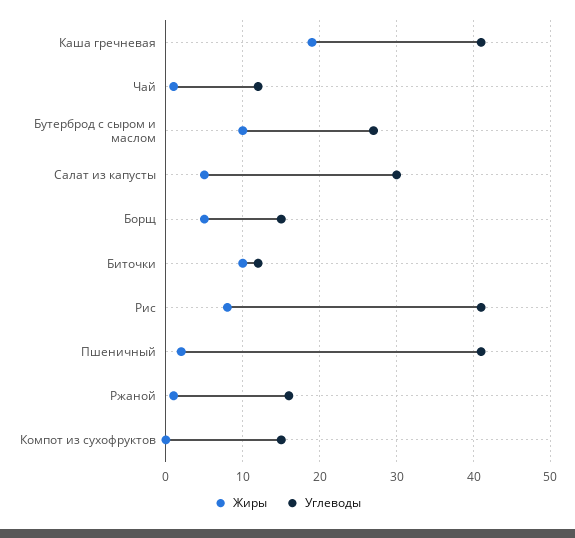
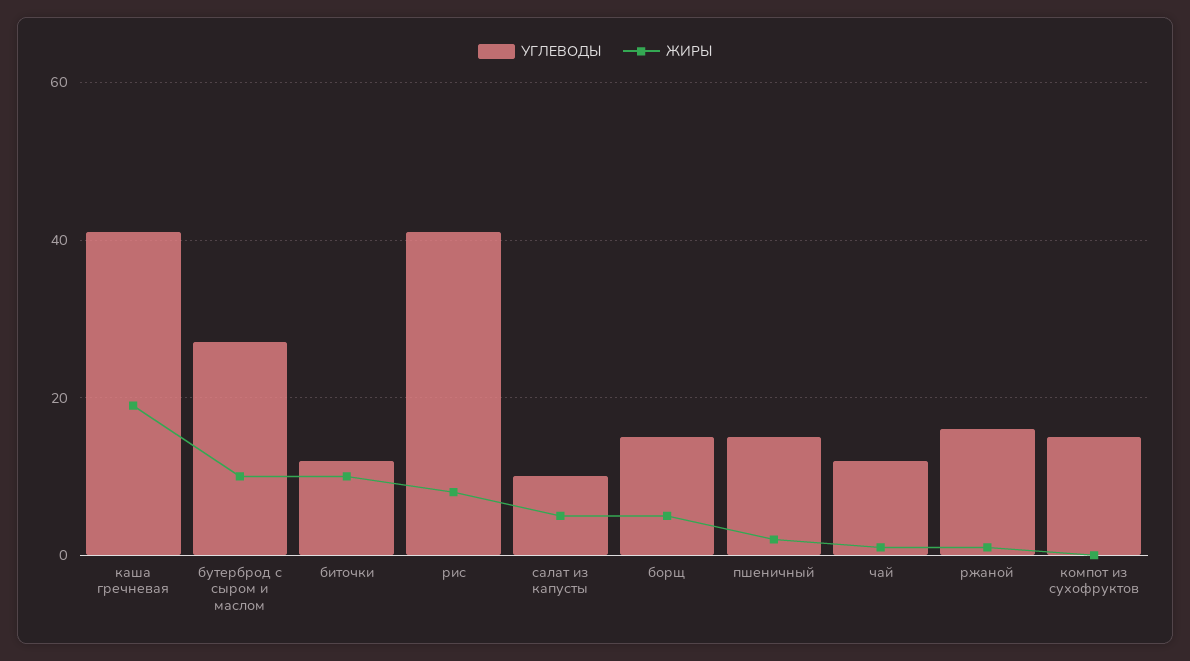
  {
    "Жиры": {
      "Каша гречневая": 19,
      "Чай": 1,
      "Бутерброд с сыром и маслом": 10,
      "Салат из капусты": 5,
      "Борщ": 5,
      "Биточки": 10,
      "Рис": 8,
      "Пшеничный": 2,
      "Ржаной": 1,
      "Компот из сухофруктов": 0
    },
    "Углеводы": {
      "Каша гречневая": 41,
      "Чай": 12,
      "Бутерброд с сыром и маслом": 27,
-     "Салат из капусты": 30,
+     "Салат из капусты": 10,
      "Борщ": 15,
      "Биточки": 12,
      "Рис": 41,
-     "Пшеничный": 41,
+     "Пшеничный": 15,
      "Ржаной": 16,
      "Компот из сухофруктов": 15
    }
  }

